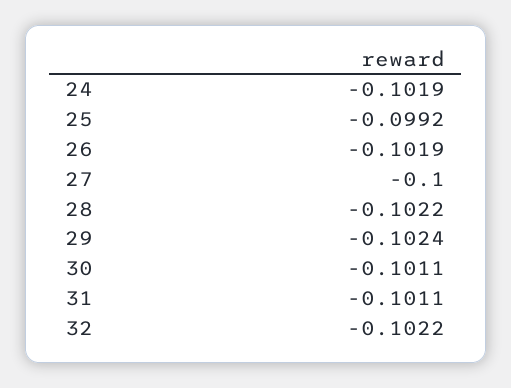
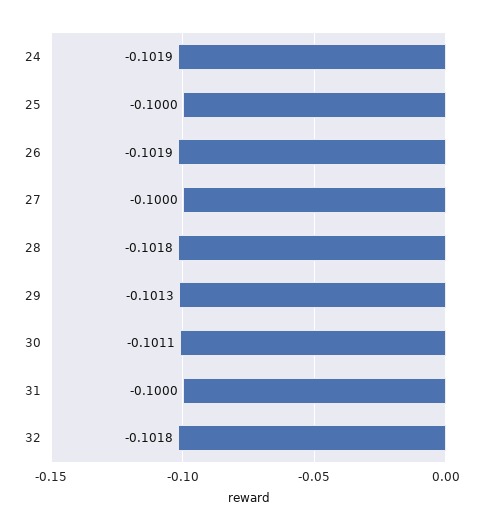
  {
    "24": -0.1019,
-   "25": -0.0992,
+   "25": -0.1,
    "26": -0.1019,
    "27": -0.1,
-   "28": -0.1022,
+   "28": -0.1018,
-   "29": -0.1024,
+   "29": -0.1013,
    "30": -0.1011,
-   "31": -0.1011,
+   "31": -0.1,
-   "32": -0.1022
+   "32": -0.1018
  }

